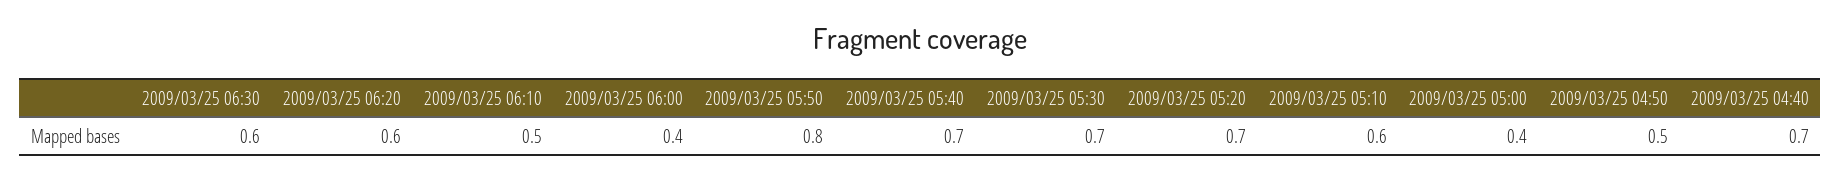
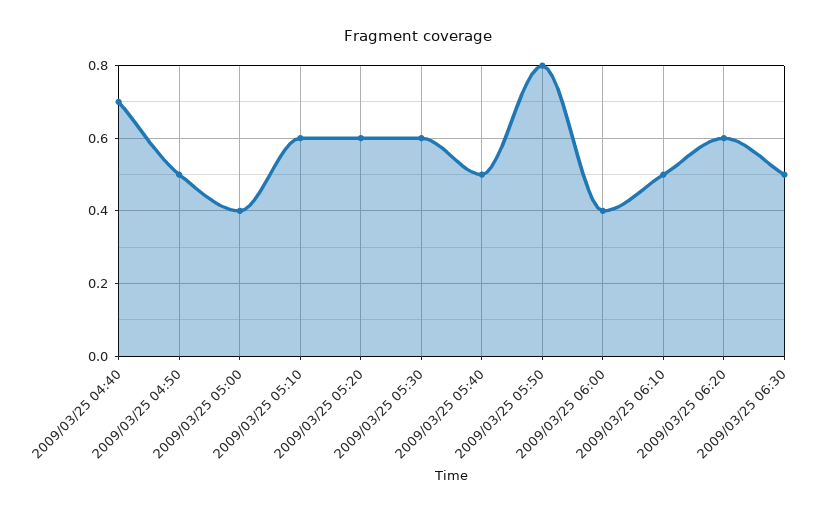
  {
-   "2009/03/25 06:30": 0.6,
+   "2009/03/25 06:30": 0.5,
    "2009/03/25 06:20": 0.6,
    "2009/03/25 06:10": 0.5,
    "2009/03/25 06:00": 0.4,
    "2009/03/25 05:50": 0.8,
-   "2009/03/25 05:40": 0.7,
+   "2009/03/25 05:40": 0.5,
-   "2009/03/25 05:30": 0.7,
+   "2009/03/25 05:30": 0.6,
-   "2009/03/25 05:20": 0.7,
+   "2009/03/25 05:20": 0.6,
    "2009/03/25 05:10": 0.6,
    "2009/03/25 05:00": 0.4,
    "2009/03/25 04:50": 0.5,
    "2009/03/25 04:40": 0.7
  }

